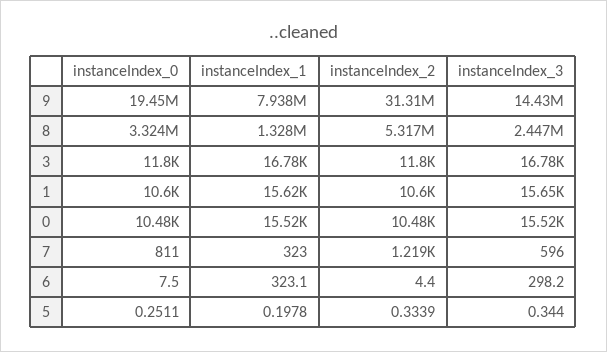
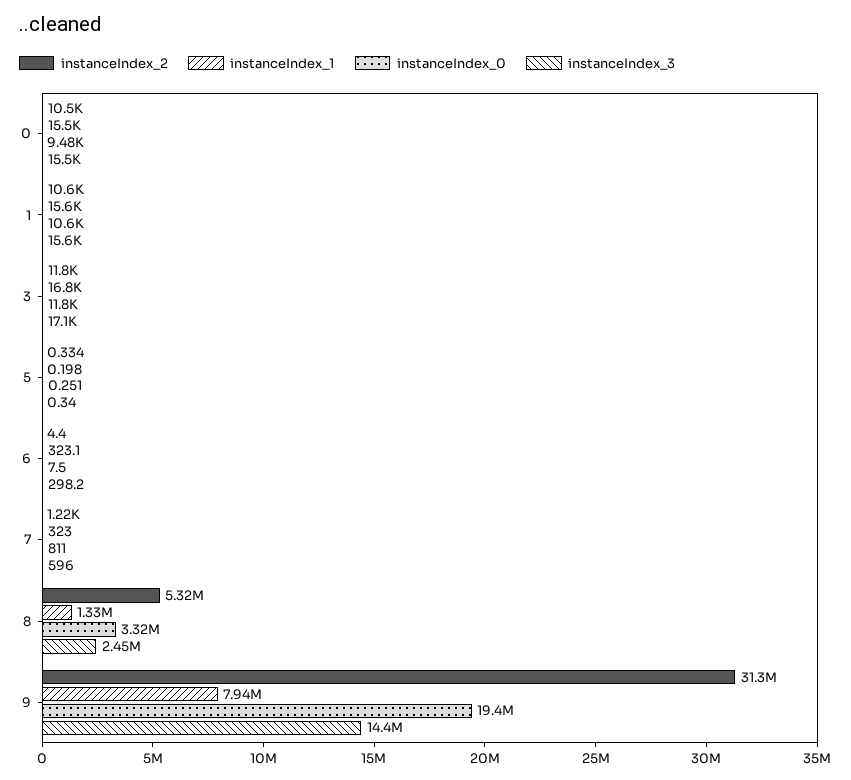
  {
    "instanceIndex_0": {
      "9": 19450000,
      "8": 3324000,
      "3": 11800,
      "1": 10600,
-     "0": 10480,
+     "0": 9480,
      "7": 811,
      "6": 7.5,
      "5": 0.2511
    },
    "instanceIndex_1": {
      "9": 7938000,
      "8": 1328000,
      "3": 16780,
      "1": 15620,
      "0": 15520,
      "7": 323,
      "6": 323.1,
      "5": 0.1978
    },
    "instanceIndex_2": {
      "9": 31310000,
      "8": 5317000,
      "3": 11800,
      "1": 10600,
      "0": 10480,
      "7": 1219,
      "6": 4.4,
      "5": 0.3339
    },
    "instanceIndex_3": {
      "9": 14430000,
      "8": 2447000,
-     "3": 16780,
+     "3": 17100,
      "1": 15650,
      "0": 15520,
      "7": 596,
      "6": 298.2,
      "5": 0.344
    }
  }

